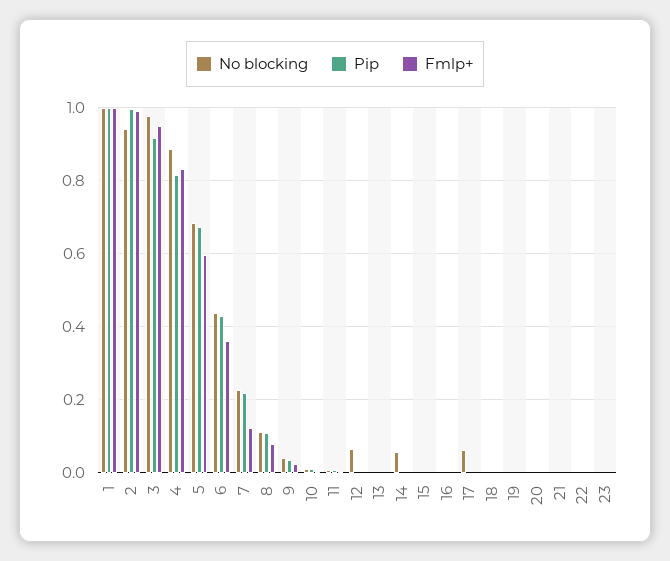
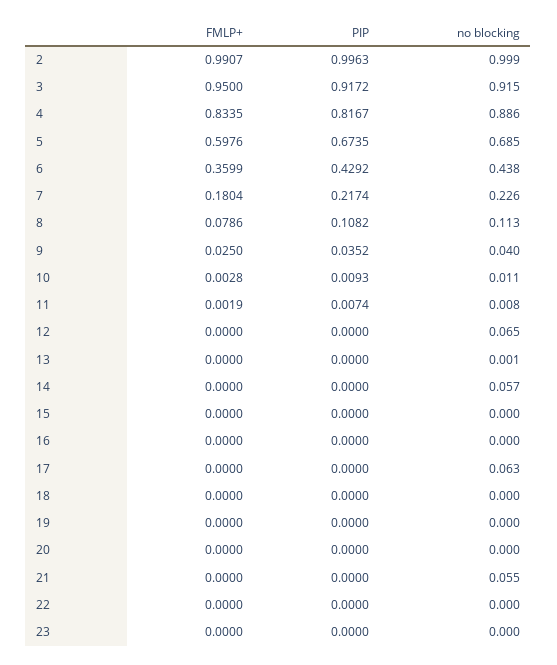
  {
    "No blocking": {
-     "1": 1,
-     "2": 0.94,
+     "2": 0.999,
-     "3": 0.98,
+     "3": 0.915,
      "4": 0.886,
      "5": 0.685,
      "6": 0.438,
      "7": 0.226,
      "8": 0.113,
      "9": 0.04,
      "10": 0.011,
      "11": 0.008,
      "12": 0.065,
      "13": 0.001,
      "14": 0.057,
      "15": 0,
      "16": 0,
      "17": 0.063,
      "18": 0,
      "19": 0,
      "20": 0,
-     "21": 0,
+     "21": 0.055,
      "22": 0,
      "23": 0
    },
    "Pip": {
-     "1": 1,
      "2": 0.9963,
      "3": 0.9172,
      "4": 0.8167,
      "5": 0.6735,
      "6": 0.4292,
      "7": 0.2174,
      "8": 0.1082,
      "9": 0.0352,
      "10": 0.0093,
      "11": 0.0074,
      "12": 0,
      "13": 0,
      "14": 0,
      "15": 0,
      "16": 0,
      "17": 0,
      "18": 0,
      "19": 0,
      "20": 0,
      "21": 0,
      "22": 0,
      "23": 0
    },
    "Fmlp+": {
-     "1": 1,
      "2": 0.9907,
      "3": 0.95,
      "4": 0.8335,
      "5": 0.5976,
      "6": 0.3599,
-     "7": 0.12,
+     "7": 0.1804,
      "8": 0.0786,
      "9": 0.025,
      "10": 0.0028,
      "11": 0.0019,
      "12": 0,
      "13": 0,
      "14": 0,
      "15": 0,
      "16": 0,
      "17": 0,
      "18": 0,
      "19": 0,
      "20": 0,
      "21": 0,
      "22": 0,
      "23": 0
    }
  }

